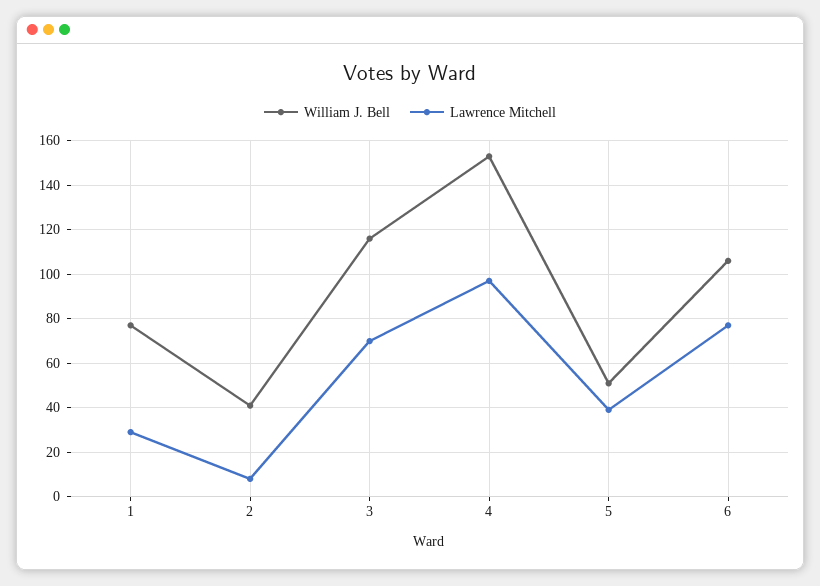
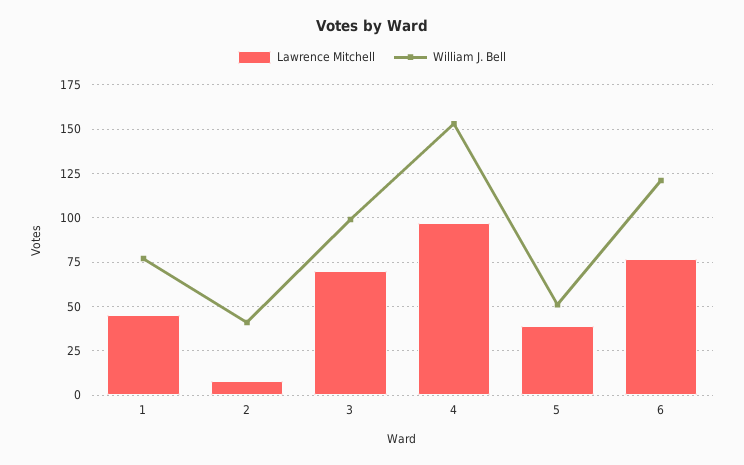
  {
    "William J. Bell": {
      "1": 75,
      "2": 40,
-     "3": 115,
+     "3": 100,
      "4": 155,
      "5": 50,
-     "6": 105
+     "6": 120
    },
    "Lawrence Mitchell": {
-     "1": 30,
+     "1": 45,
      "2": 10,
      "3": 70,
      "4": 95,
      "5": 40,
      "6": 75
    }
  }

